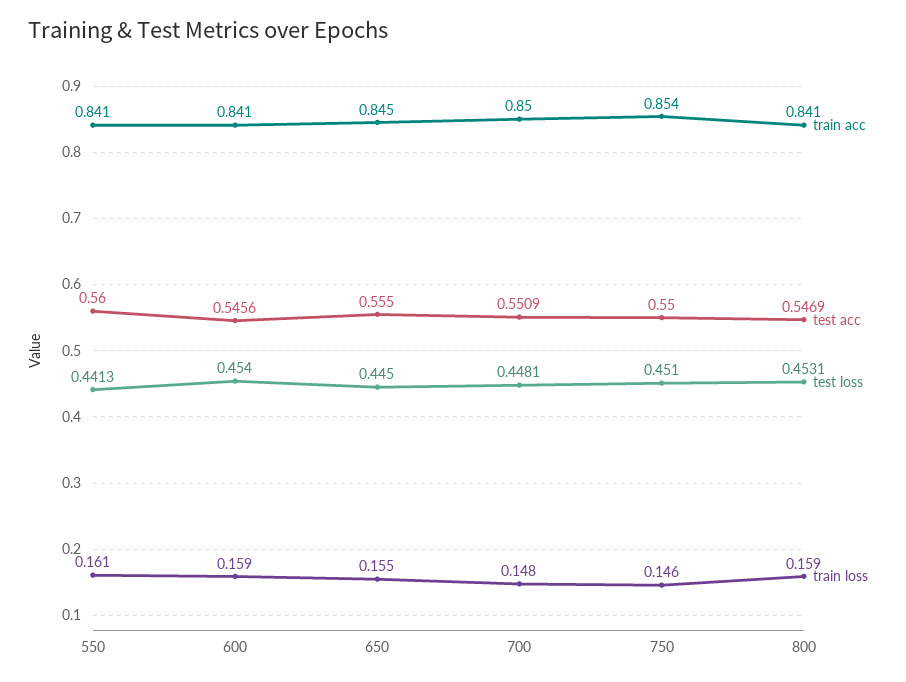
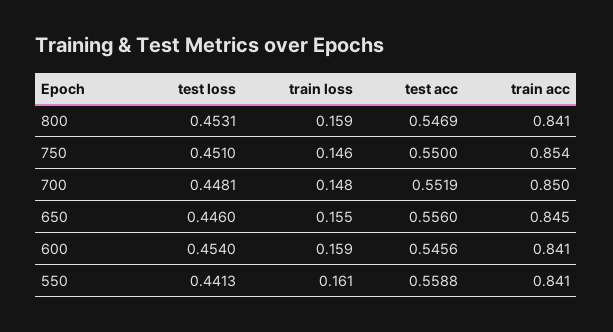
  {
    "train acc": {
      "550": 0.841,
      "600": 0.841,
      "650": 0.845,
      "700": 0.85,
      "750": 0.854,
      "800": 0.841
    },
    "test acc": {
-     "550": 0.56,
+     "550": 0.5588,
      "600": 0.5456,
-     "650": 0.555,
+     "650": 0.556,
-     "700": 0.5509,
+     "700": 0.5519,
      "750": 0.55,
      "800": 0.5469
    },
    "test loss": {
      "550": 0.4413,
      "600": 0.454,
-     "650": 0.445,
+     "650": 0.446,
      "700": 0.4481,
      "750": 0.451,
      "800": 0.4531
    },
    "train loss": {
      "550": 0.161,
      "600": 0.159,
      "650": 0.155,
      "700": 0.148,
      "750": 0.146,
      "800": 0.159
    }
  }

